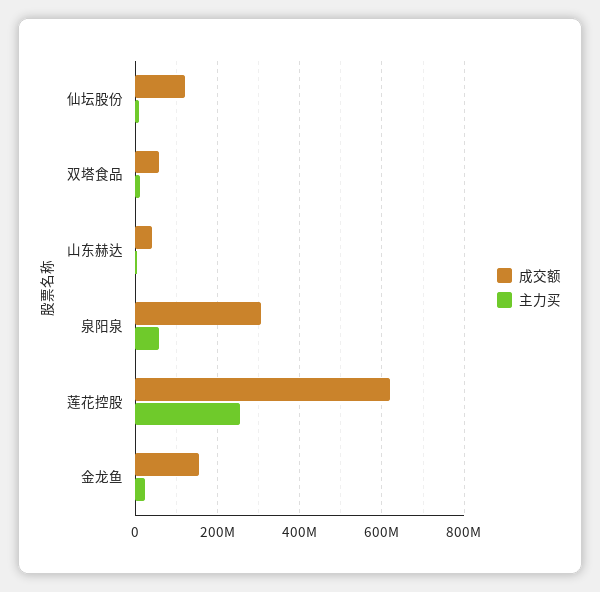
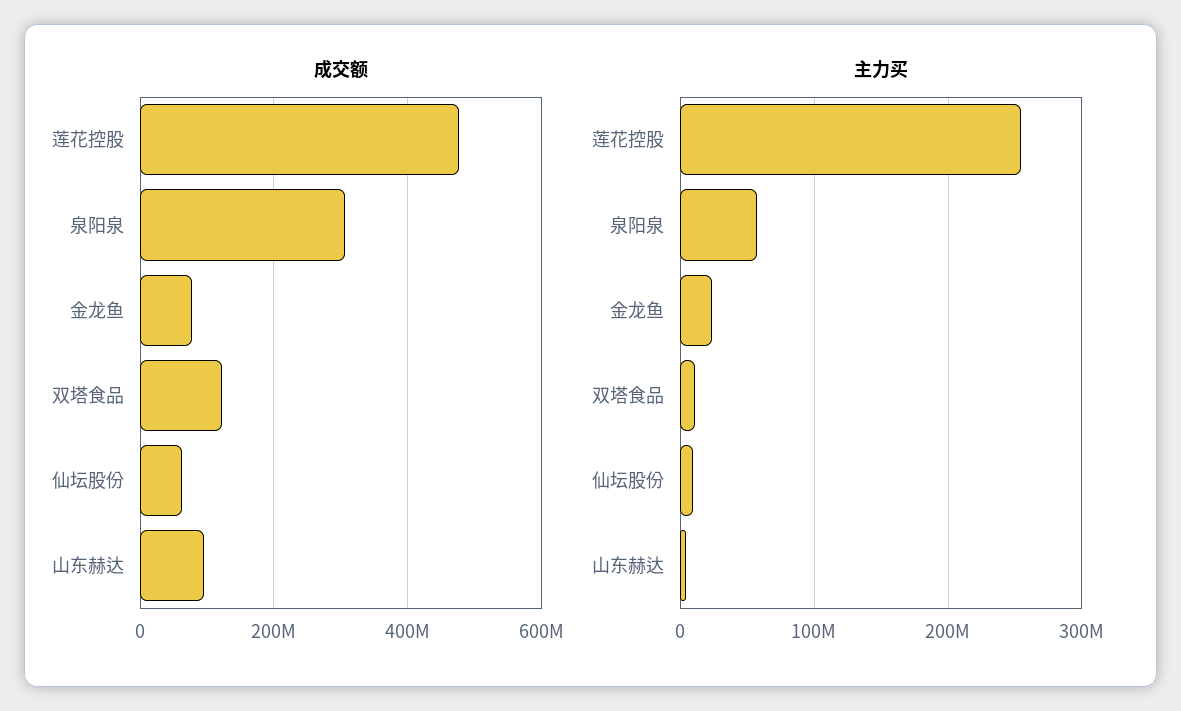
  {
    "成交额": {
-     "仙坛股份": 120000000,
+     "仙坛股份": 60000000,
-     "双塔食品": 60000000,
+     "双塔食品": 120000000,
-     "山东赫达": 40000000,
+     "山东赫达": 100000000,
      "泉阳泉": 300000000,
-     "莲花控股": 620000000,
+     "莲花控股": 480000000,
-     "金龙鱼": 160000000
+     "金龙鱼": 80000000
    },
    "主力买": {
      "仙坛股份": 10000000,
      "双塔食品": 10000000,
      "山东赫达": 0,
      "泉阳泉": 60000000,
      "莲花控股": 250000000,
      "金龙鱼": 20000000
    }
  }

